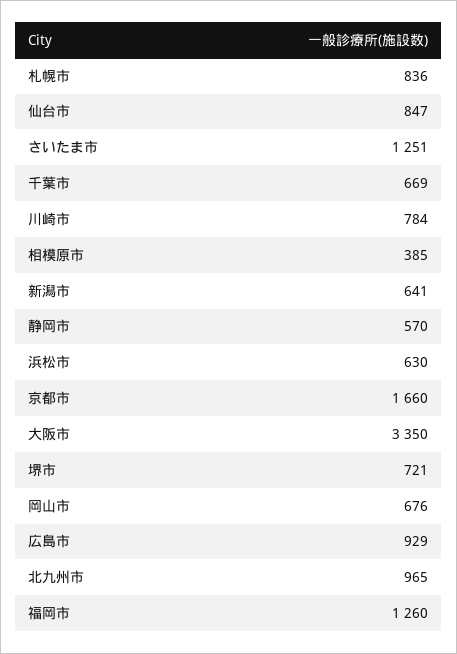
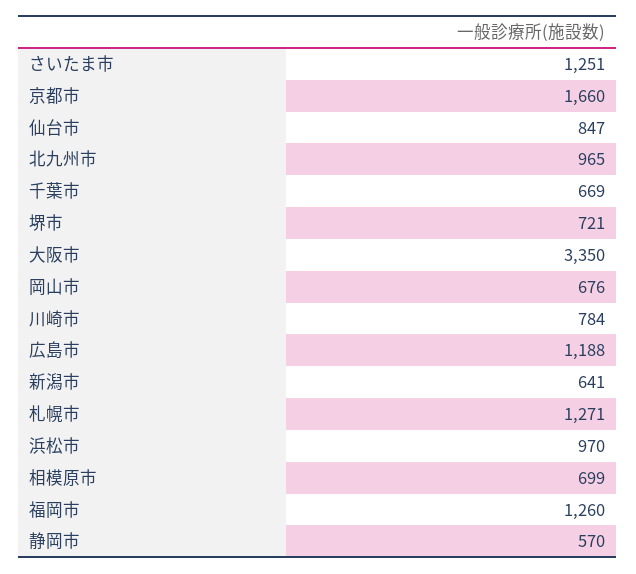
  {
-   "札幌市": 836,
+   "札幌市": 1271,
    "仙台市": 847,
    "さいたま市": 1251,
    "千葉市": 669,
    "川崎市": 784,
-   "相模原市": 385,
+   "相模原市": 699,
    "新潟市": 641,
    "静岡市": 570,
-   "浜松市": 630,
+   "浜松市": 970,
    "京都市": 1660,
    "大阪市": 3350,
    "堺市": 721,
    "岡山市": 676,
-   "広島市": 929,
+   "広島市": 1188,
    "北九州市": 965,
    "福岡市": 1260
  }

